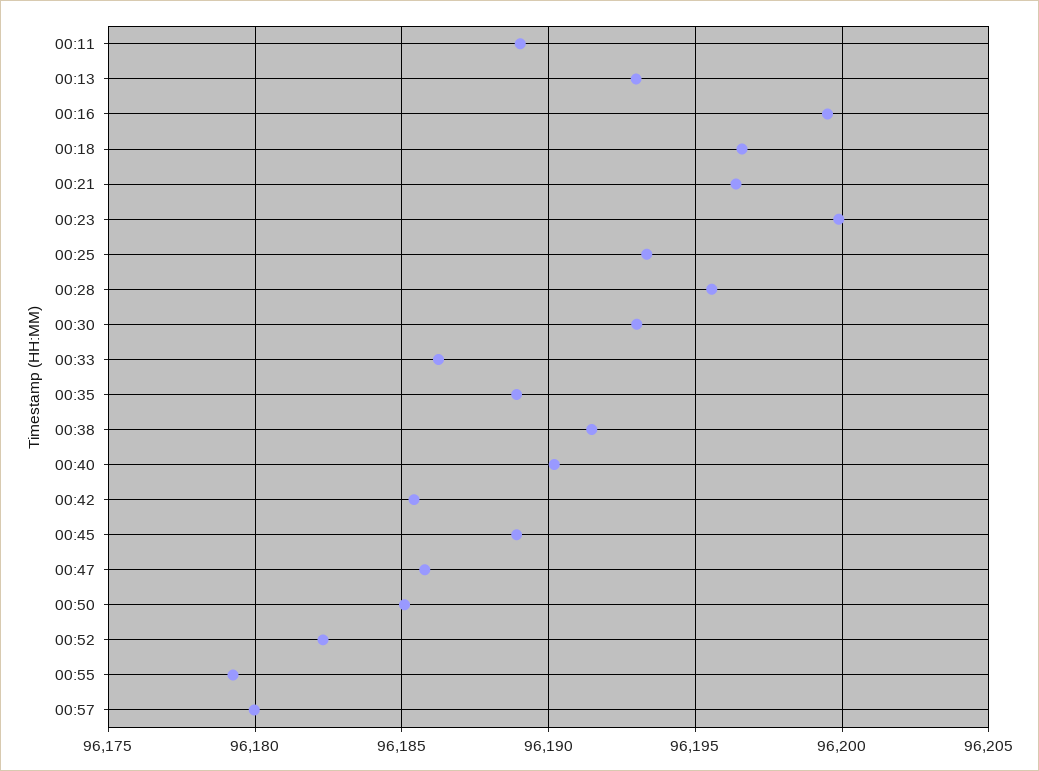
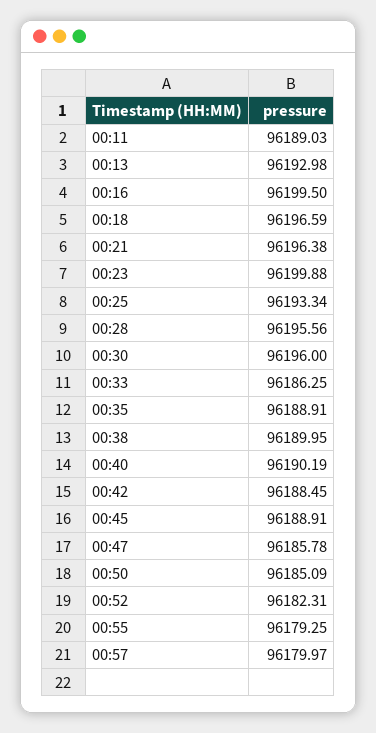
  {
    "00:11": 96189.03,
    "00:13": 96192.98,
    "00:16": 96199.5,
    "00:18": 96196.59,
    "00:21": 96196.38,
    "00:23": 96199.88,
    "00:25": 96193.34,
    "00:28": 96195.56,
-   "00:30": 96193,
+   "00:30": 96196,
    "00:33": 96186.25,
    "00:35": 96188.91,
-   "00:38": 96191.5,
+   "00:38": 96189.95,
    "00:40": 96190.19,
-   "00:42": 96185.5,
+   "00:42": 96188.45,
    "00:45": 96188.91,
    "00:47": 96185.78,
    "00:50": 96185.09,
    "00:52": 96182.31,
    "00:55": 96179.25,
    "00:57": 96179.97
  }

